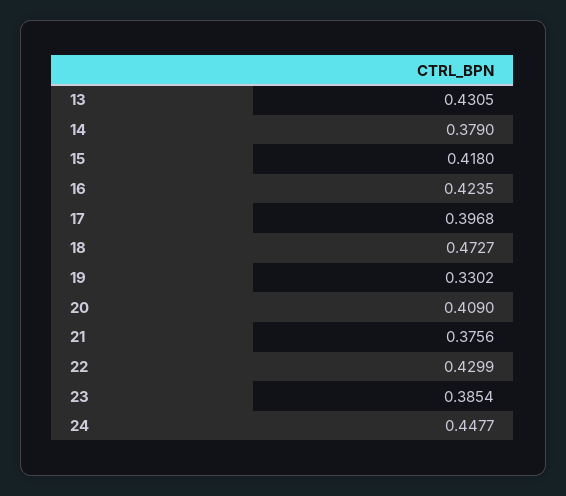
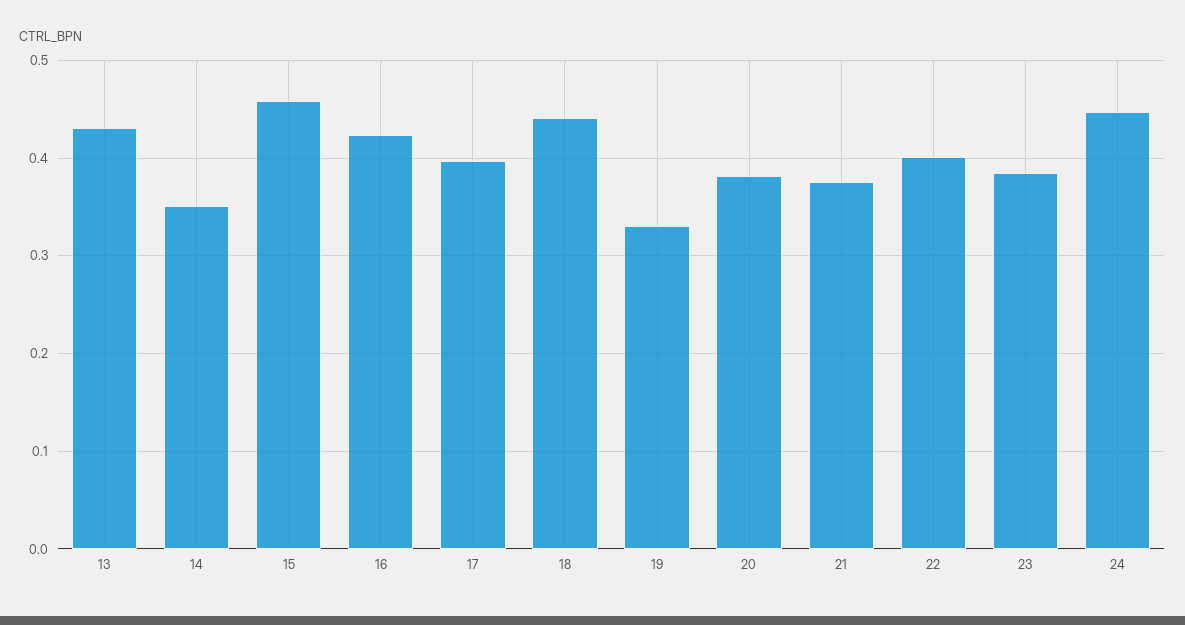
  {
    "13": 0.4305,
-   "14": 0.379,
+   "14": 0.35,
-   "15": 0.418,
+   "15": 0.46,
    "16": 0.4235,
    "17": 0.3968,
-   "18": 0.4727,
+   "18": 0.44,
    "19": 0.3302,
-   "20": 0.409,
+   "20": 0.38,
    "21": 0.3756,
-   "22": 0.4299,
+   "22": 0.4,
    "23": 0.3854,
    "24": 0.4477
  }

